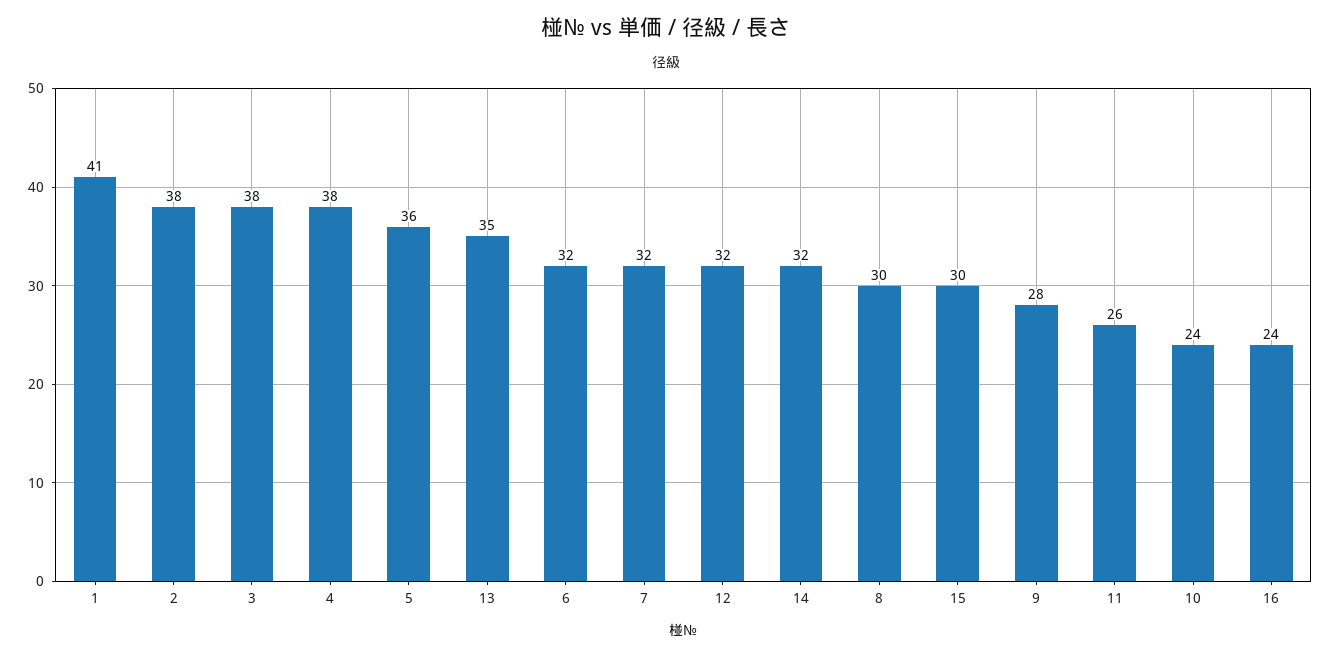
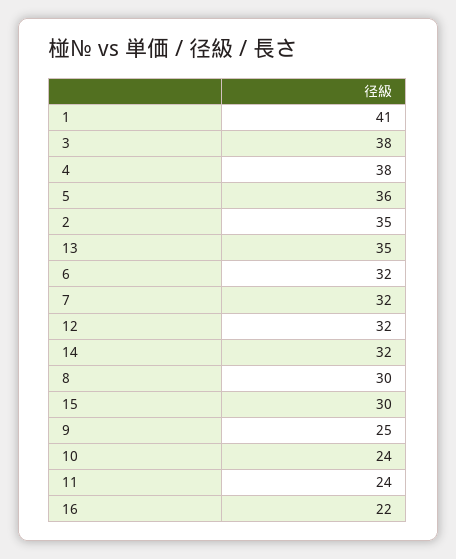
  {
    "1": 41,
-   "2": 38,
+   "2": 35,
    "3": 38,
    "4": 38,
    "5": 36,
    "13": 35,
    "6": 32,
    "7": 32,
    "12": 32,
    "14": 32,
    "8": 30,
    "15": 30,
-   "9": 28,
+   "9": 25,
-   "11": 26,
+   "11": 24,
    "10": 24,
-   "16": 24
+   "16": 22
  }

